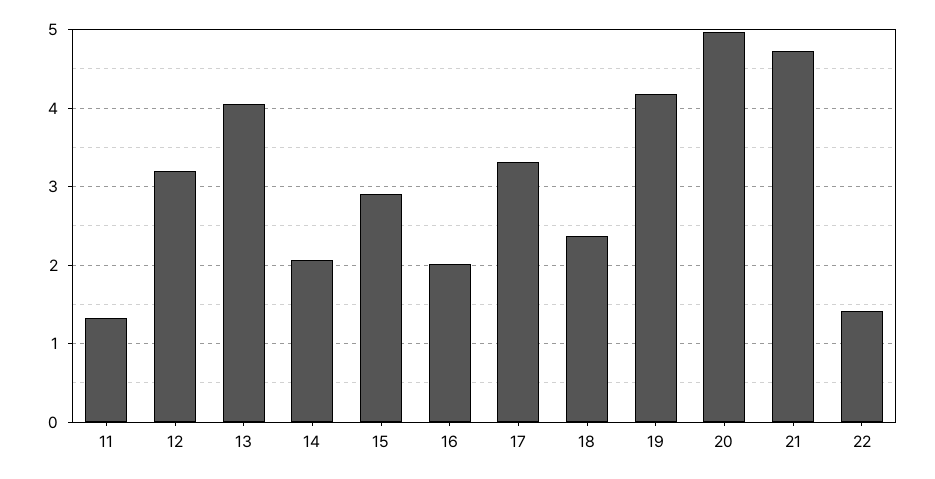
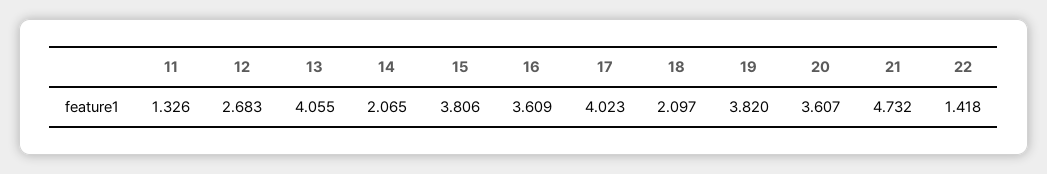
  {
    "11": 1.326,
-   "12": 3.2,
+   "12": 2.683,
    "13": 4.055,
    "14": 2.065,
-   "15": 2.9,
+   "15": 3.806,
-   "16": 2,
+   "16": 3.609,
-   "17": 3.3,
+   "17": 4.023,
-   "18": 2.4,
+   "18": 2.097,
-   "19": 4.2,
+   "19": 3.82,
-   "20": 5,
+   "20": 3.607,
    "21": 4.732,
    "22": 1.418
  }

